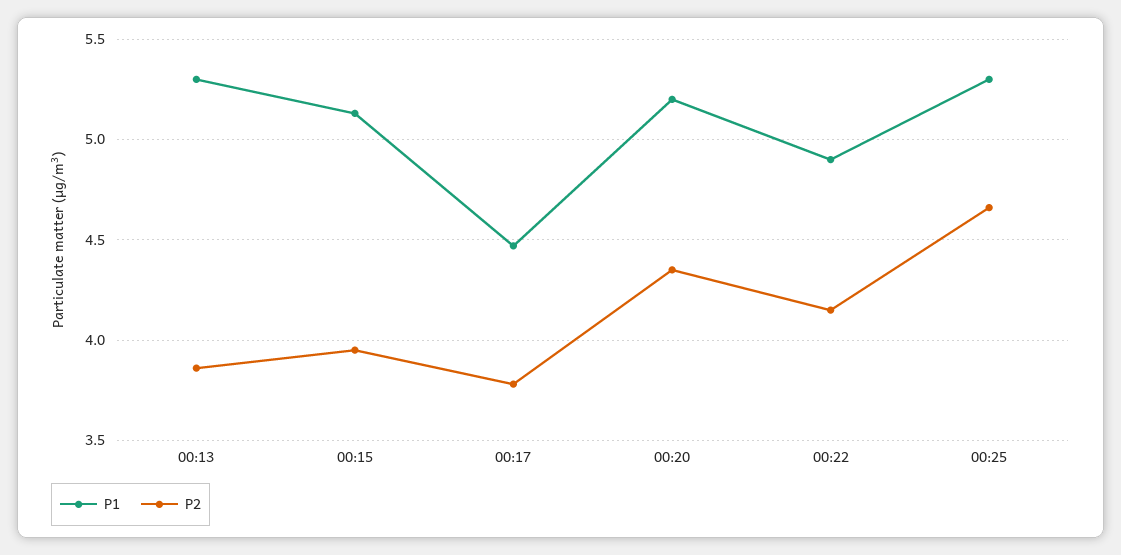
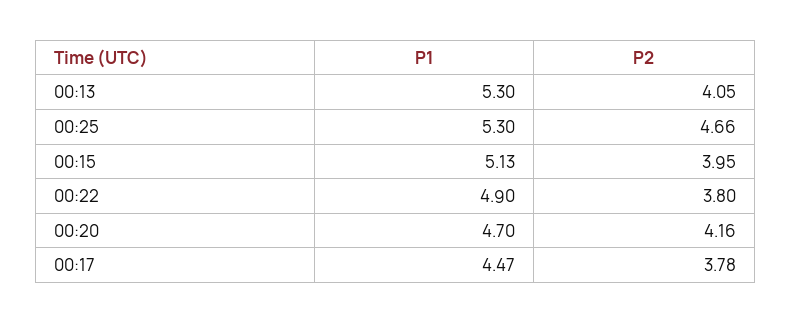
  {
    "P1": {
      "00:13": 5.3,
      "00:15": 5.13,
      "00:17": 4.47,
-     "00:20": 5.2,
+     "00:20": 4.7,
      "00:22": 4.9,
      "00:25": 5.3
    },
    "P2": {
-     "00:13": 3.85,
+     "00:13": 4.05,
      "00:15": 3.95,
      "00:17": 3.78,
-     "00:20": 4.35,
+     "00:20": 4.16,
-     "00:22": 4.15,
+     "00:22": 3.8,
      "00:25": 4.66
    }
  }

